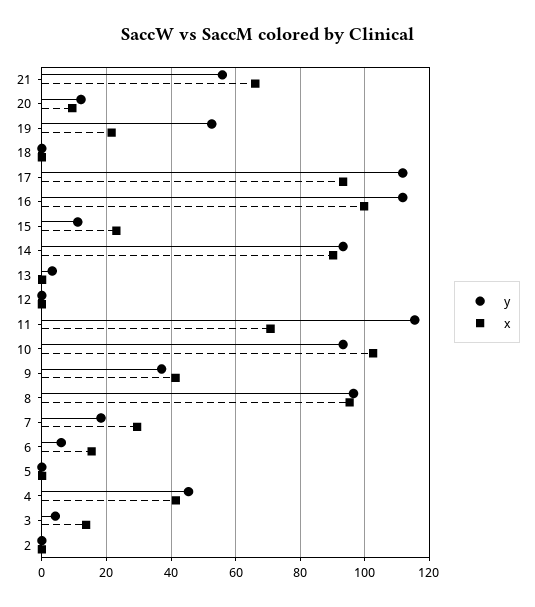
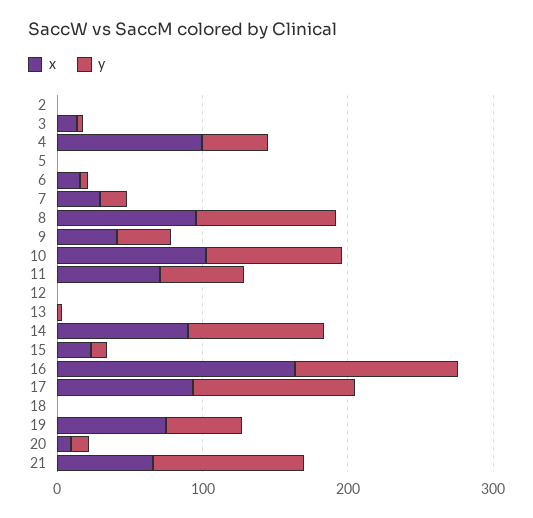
  {
    "y": {
-     "21": 56,
+     "21": 100,
      "20": 12,
      "19": 52,
      "18": 0,
      "17": 112,
      "16": 112,
      "15": 12,
      "14": 94,
      "13": 4,
      "12": 0,
-     "11": 116,
+     "11": 60,
      "10": 94,
      "9": 38,
      "8": 96,
      "7": 18,
      "6": 6,
      "5": 0,
      "4": 46,
      "3": 4,
      "2": 0
    },
    "x": {
      "21": 66,
      "20": 10,
-     "19": 22,
+     "19": 80,
      "18": 0,
      "17": 94,
-     "16": 100,
+     "16": 160,
      "15": 24,
      "14": 90,
      "13": 0,
      "12": 0,
      "11": 70,
      "10": 102,
      "9": 42,
      "8": 96,
      "7": 30,
      "6": 16,
      "5": 0,
-     "4": 42,
+     "4": 100,
      "3": 14,
      "2": 0
    }
  }

